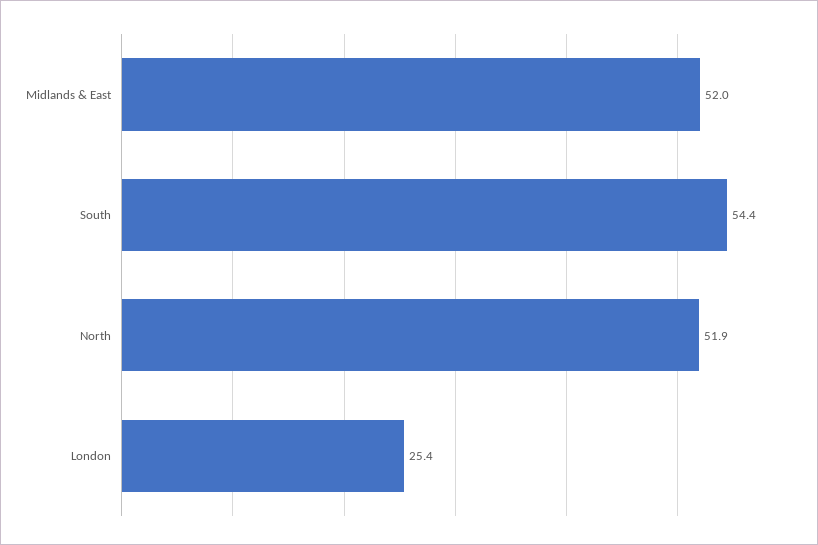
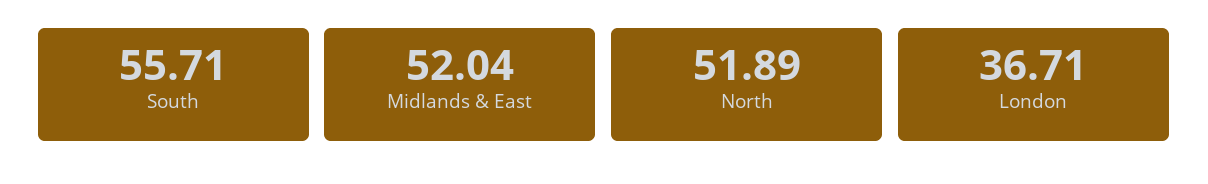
  {
    "Midlands & East": 52.04,
-   "South": 54.4,
+   "South": 55.71,
    "North": 51.89,
-   "London": 25.4
+   "London": 36.71
  }

